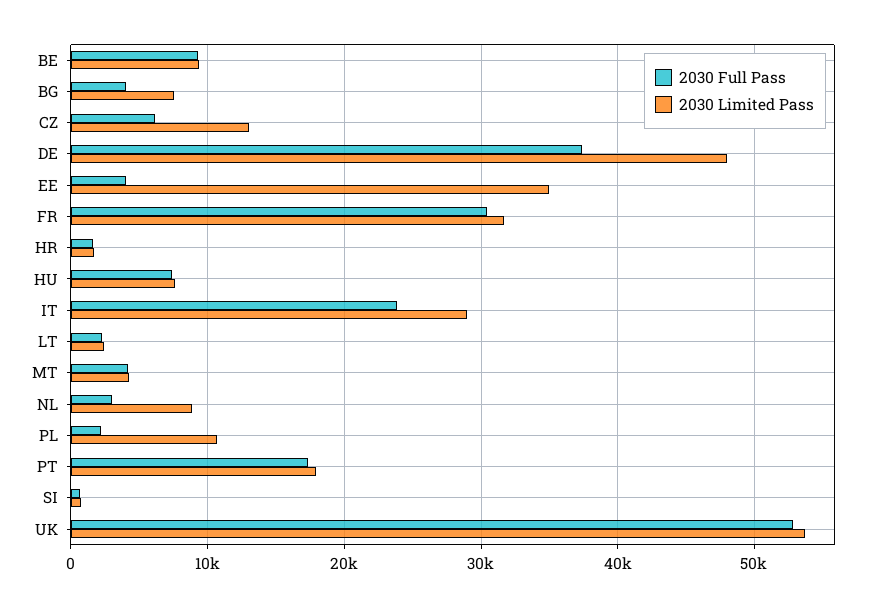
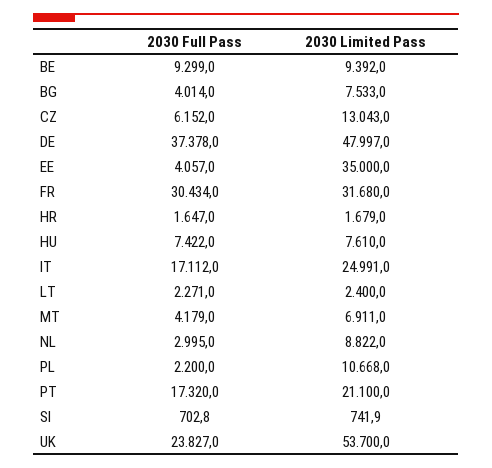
  {
    "2030 Full Pass": {
      "BE": 9299,
      "BG": 4014,
      "CZ": 6152,
      "DE": 37378,
      "EE": 4057,
      "FR": 30434,
      "HR": 1647,
      "HU": 7422,
-     "IT": 24000,
+     "IT": 17112,
      "LT": 2271,
      "MT": 4179,
      "NL": 2995,
      "PL": 2200,
      "PT": 17320,
      "SI": 702.8,
-     "UK": 53000
+     "UK": 23827
    },
    "2030 Limited Pass": {
      "BE": 9392,
      "BG": 7533,
      "CZ": 13043,
      "DE": 47997,
      "EE": 35000,
      "FR": 31680,
      "HR": 1679,
      "HU": 7610,
-     "IT": 29000,
+     "IT": 24991,
      "LT": 2400,
-     "MT": 4000,
+     "MT": 6911,
      "NL": 8822,
      "PL": 10668,
-     "PT": 18000,
+     "PT": 21100,
      "SI": 741.9,
      "UK": 53700
    }
  }

